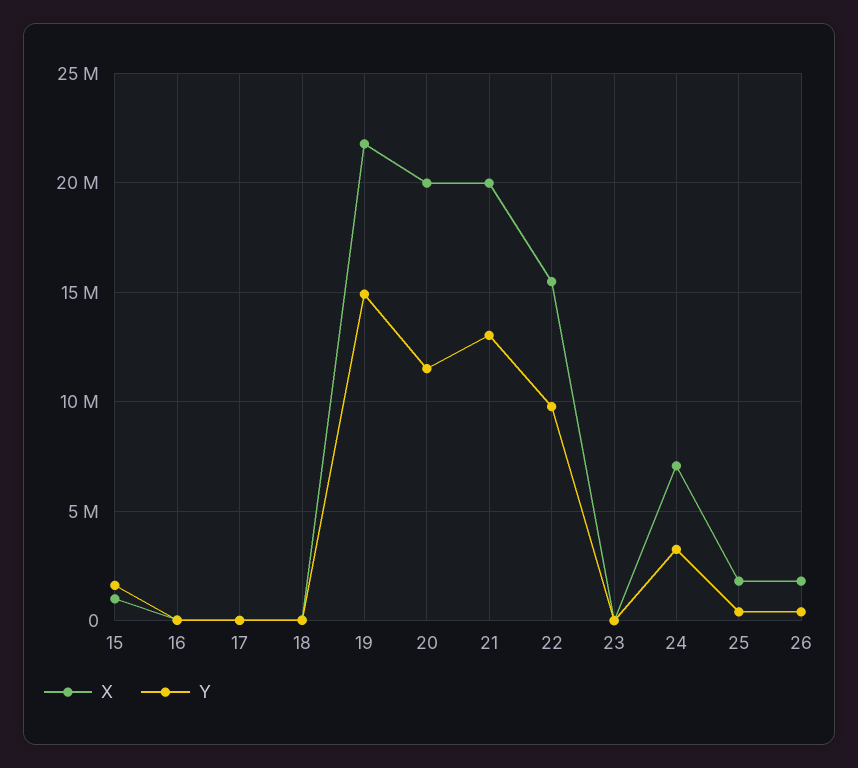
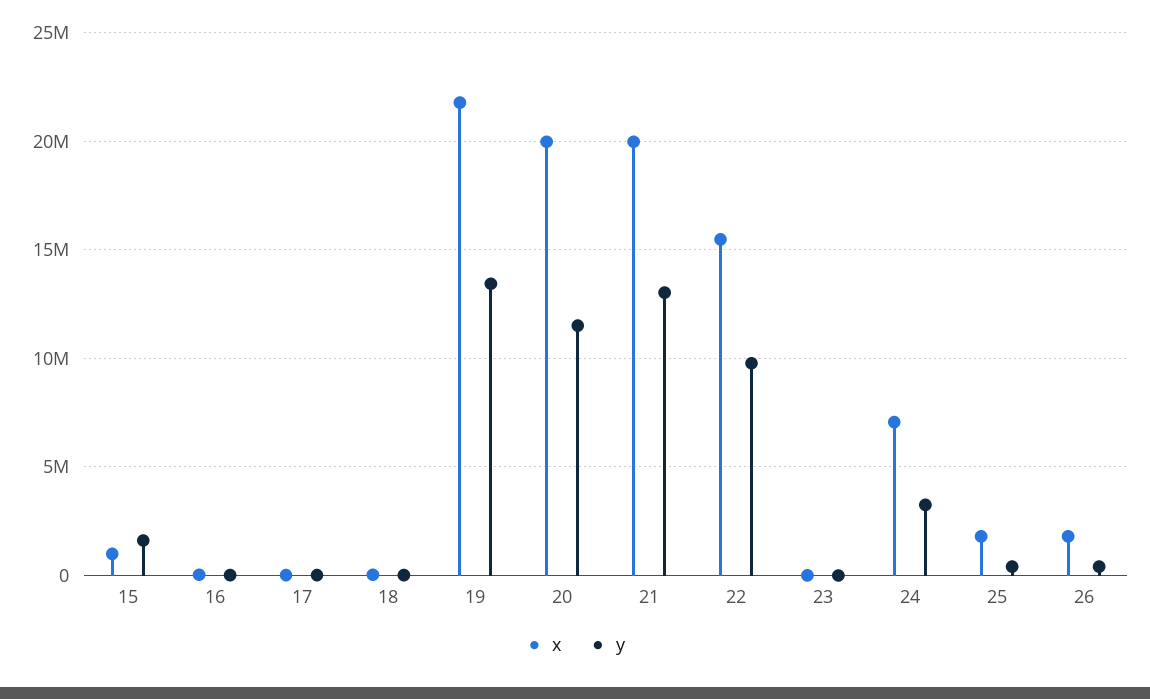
  {
    "X": {
      "15": 1000000,
      "16": 0,
      "17": 0,
      "18": 0,
      "19": 22000000,
      "20": 20000000,
      "21": 20000000,
      "22": 15500000,
      "23": 0,
      "24": 7000000,
      "25": 2000000,
      "26": 2000000
    },
    "Y": {
      "15": 1500000,
      "16": 0,
      "17": 0,
      "18": 0,
-     "19": 15000000,
+     "19": 13500000,
      "20": 11500000,
      "21": 13000000,
      "22": 10000000,
      "23": 0,
      "24": 3500000,
      "25": 500000,
      "26": 500000
    }
  }

